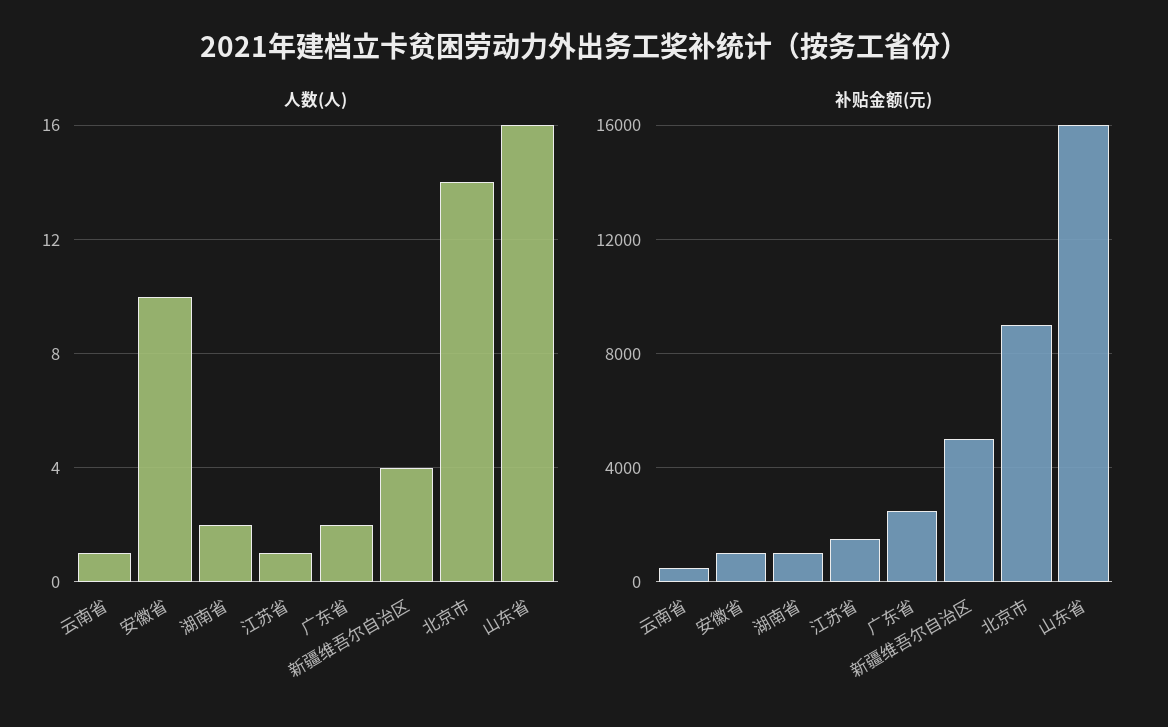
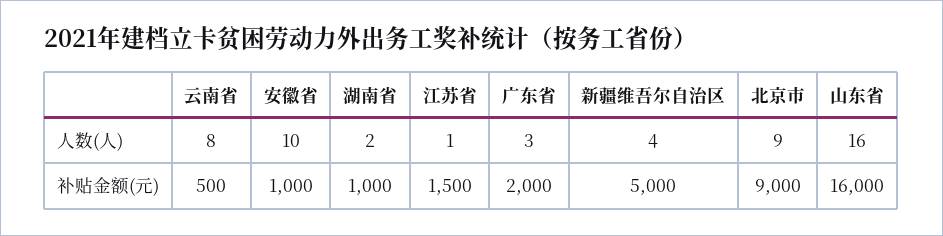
  {
    "人数(人)": {
-     "云南省": 1,
+     "云南省": 8,
      "安徽省": 10,
      "湖南省": 2,
      "江苏省": 1,
-     "广东省": 2,
+     "广东省": 3,
      "新疆维吾尔自治区": 4,
-     "北京市": 14,
+     "北京市": 9,
      "山东省": 16
    },
    "补贴金额(元)": {
      "云南省": 500,
      "安徽省": 1000,
      "湖南省": 1000,
      "江苏省": 1500,
-     "广东省": 2500,
+     "广东省": 2000,
      "新疆维吾尔自治区": 5000,
      "北京市": 9000,
      "山东省": 16000
    }
  }

